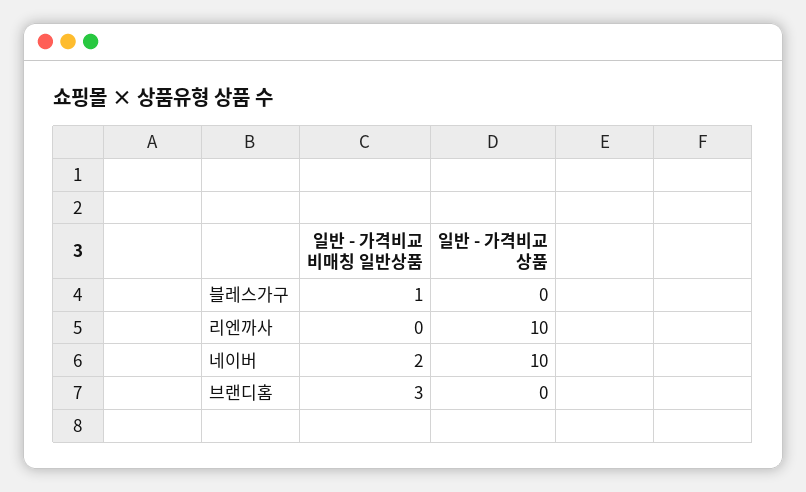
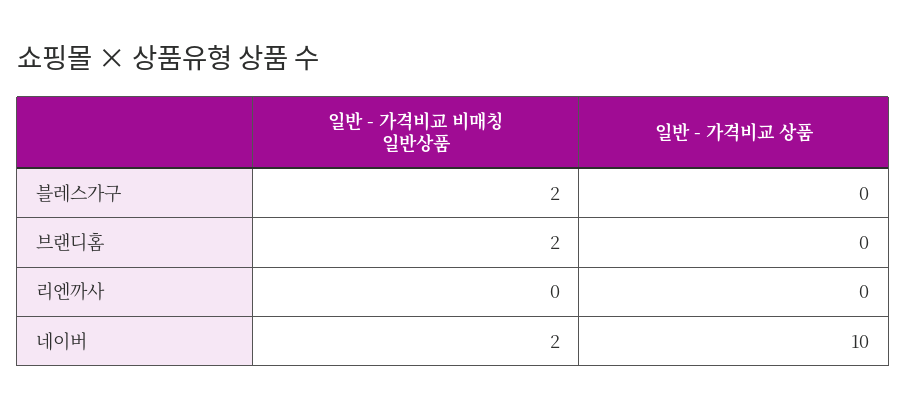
  {
    "일반 - 가격비교 비매칭 일반상품": {
-     "블레스가구": 1,
+     "블레스가구": 2,
      "리엔까사": 0,
      "네이버": 2,
-     "브랜디홈": 3
+     "브랜디홈": 2
    },
    "일반 - 가격비교 상품": {
      "블레스가구": 0,
-     "리엔까사": 10,
+     "리엔까사": 0,
      "네이버": 10,
      "브랜디홈": 0
    }
  }

